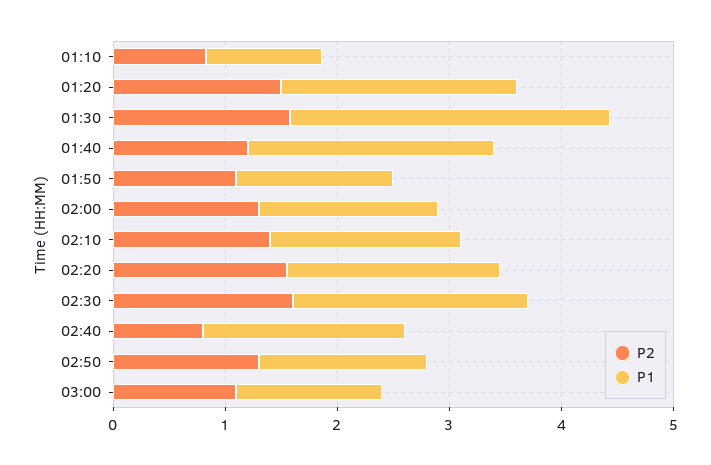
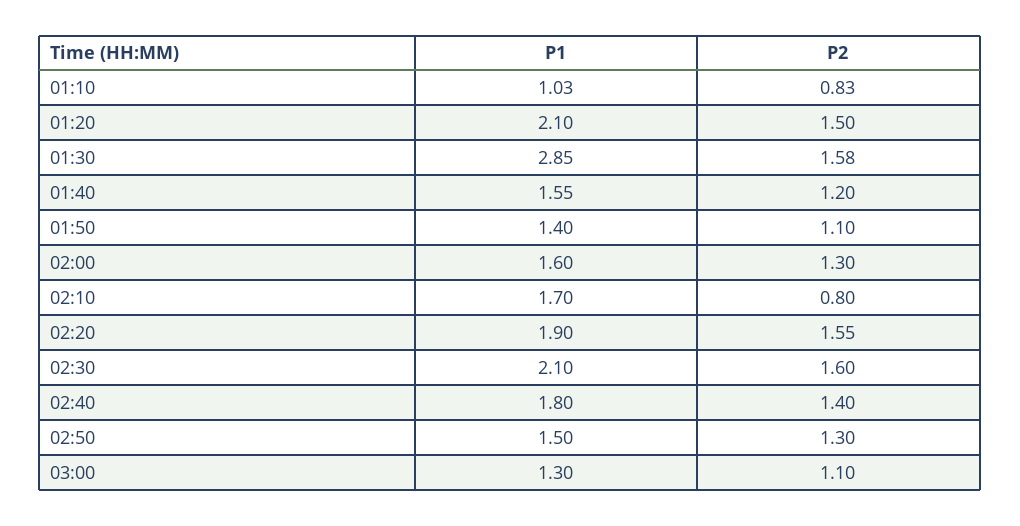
  {
    "P2": {
      "01:10": 0.83,
      "01:20": 1.5,
      "01:30": 1.58,
      "01:40": 1.2,
      "01:50": 1.1,
      "02:00": 1.3,
-     "02:10": 1.4,
+     "02:10": 0.8,
      "02:20": 1.55,
      "02:30": 1.6,
-     "02:40": 0.8,
+     "02:40": 1.4,
      "02:50": 1.3,
      "03:00": 1.1
    },
    "P1": {
      "01:10": 1.03,
      "01:20": 2.1,
      "01:30": 2.85,
-     "01:40": 2.2,
+     "01:40": 1.55,
      "01:50": 1.4,
      "02:00": 1.6,
      "02:10": 1.7,
      "02:20": 1.9,
      "02:30": 2.1,
      "02:40": 1.8,
      "02:50": 1.5,
      "03:00": 1.3
    }
  }

